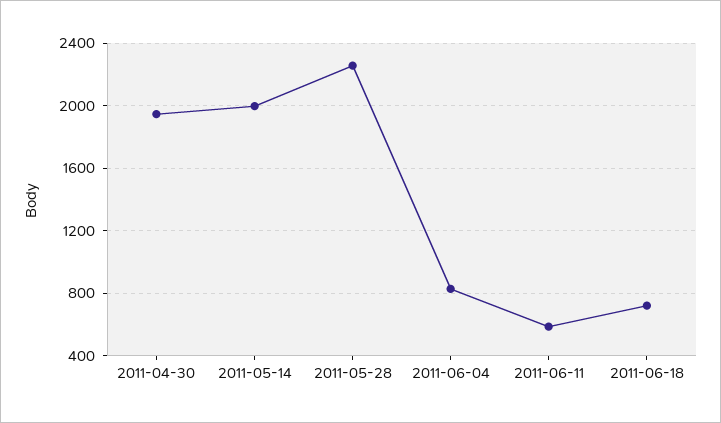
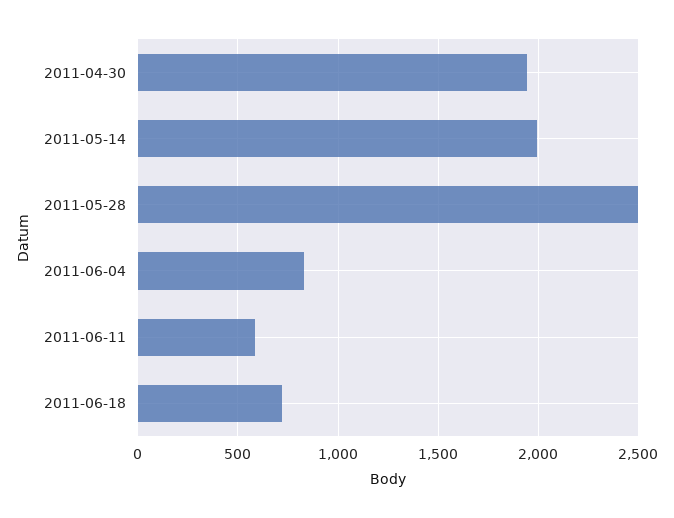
  {
    "2011-04-30": 1950,
    "2011-05-14": 2000,
-   "2011-05-28": 2250,
+   "2011-05-28": 2500,
    "2011-06-04": 850,
    "2011-06-11": 600,
    "2011-06-18": 700
  }

